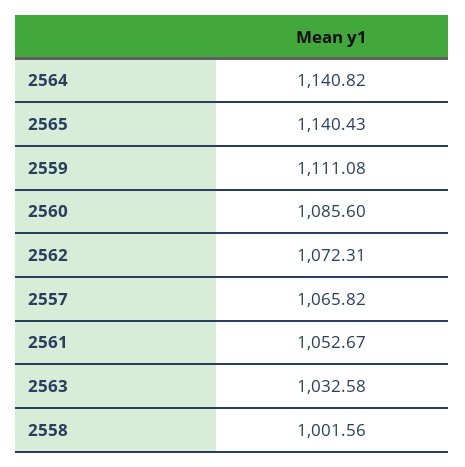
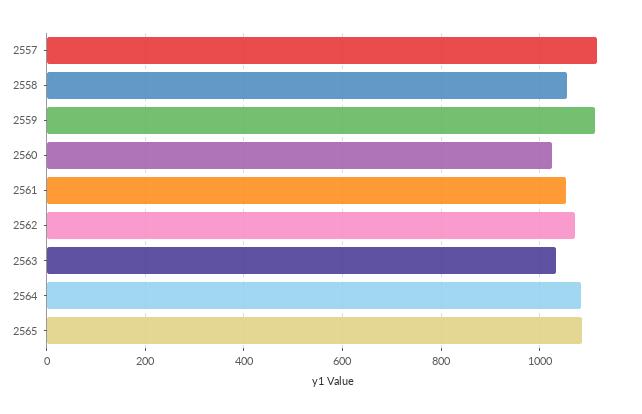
  {
-   "2564": 1140.82,
+   "2564": 1080,
-   "2565": 1140.43,
+   "2565": 1080,
    "2559": 1111.08,
-   "2560": 1085.6,
+   "2560": 1020,
    "2562": 1072.31,
-   "2557": 1065.82,
+   "2557": 1120,
    "2561": 1052.67,
    "2563": 1032.58,
-   "2558": 1001.56
+   "2558": 1060
  }

